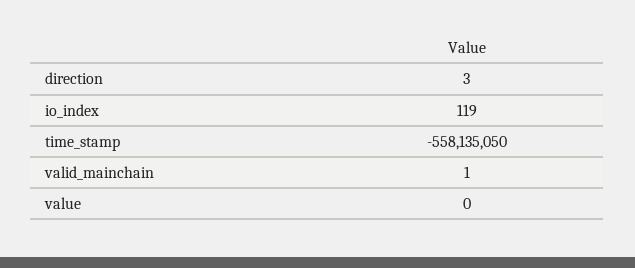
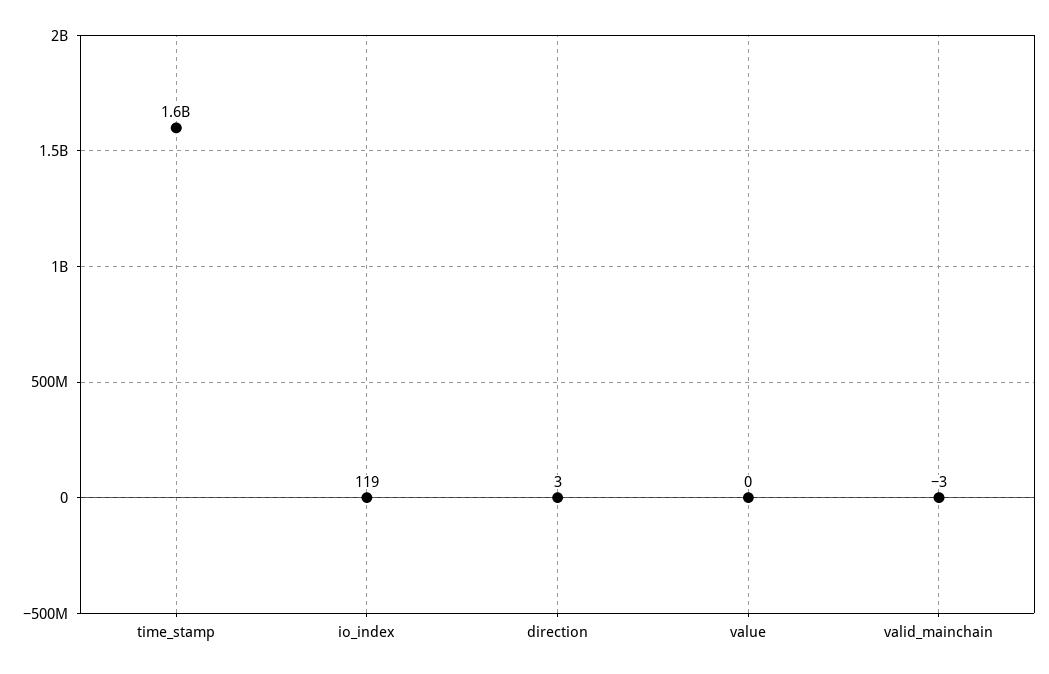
  {
    "direction": 3,
    "io_index": 119,
-   "time_stamp": -558135050,
+   "time_stamp": 1600000000,
-   "valid_mainchain": 1,
+   "valid_mainchain": -3,
    "value": 0
  }

